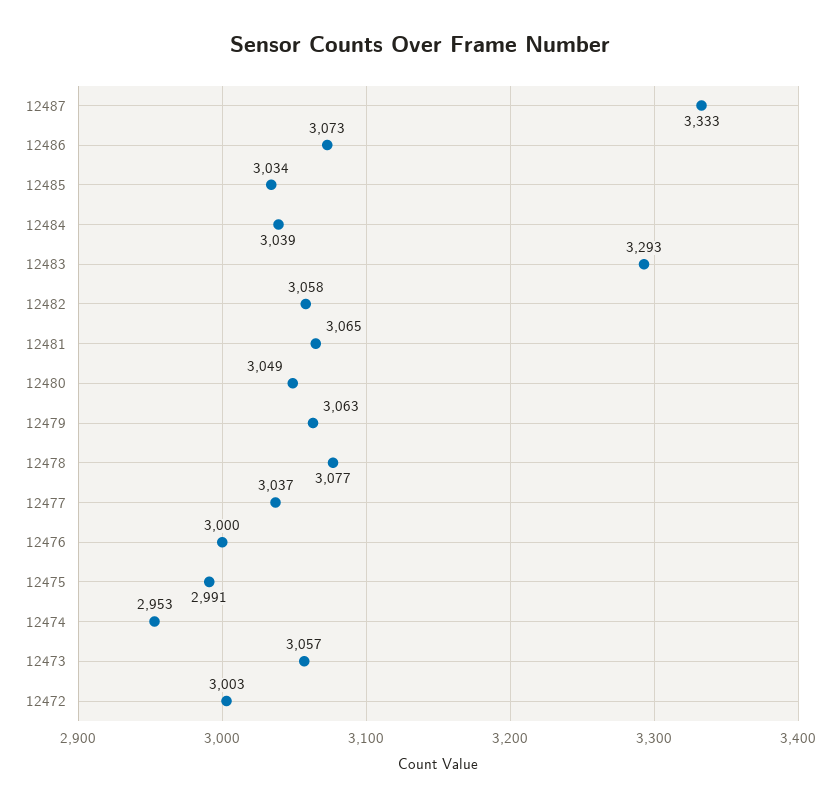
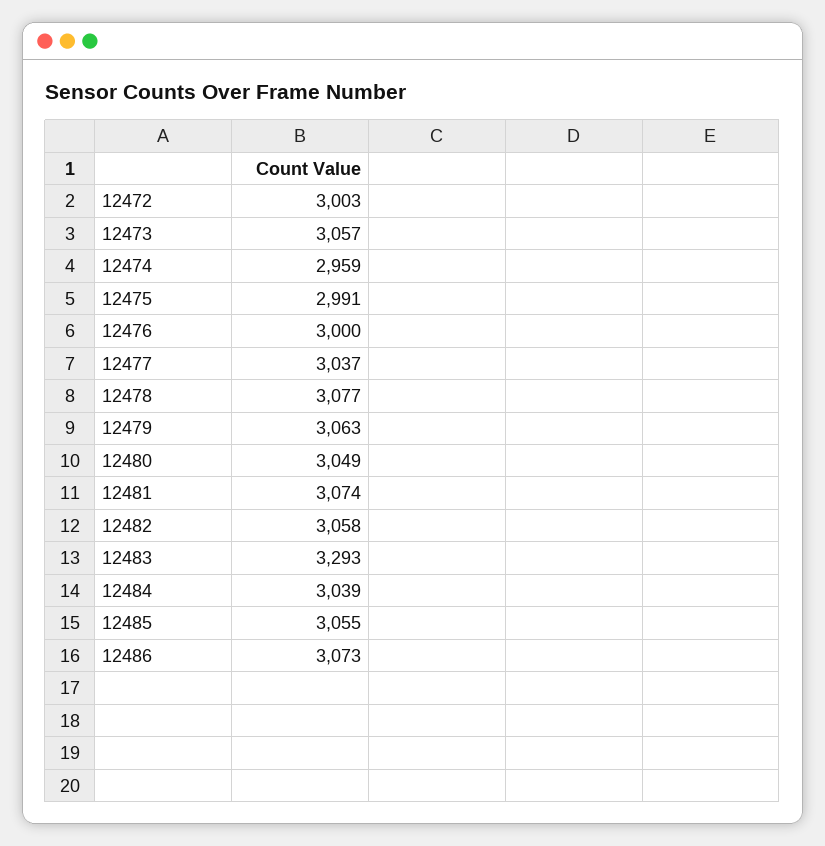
  {
-   "12487": 3333,
    "12486": 3073,
-   "12485": 3034,
+   "12485": 3055,
    "12484": 3039,
    "12483": 3293,
    "12482": 3058,
-   "12481": 3065,
+   "12481": 3074,
    "12480": 3049,
    "12479": 3063,
    "12478": 3077,
    "12477": 3037,
    "12476": 3000,
    "12475": 2991,
-   "12474": 2953,
+   "12474": 2959,
    "12473": 3057,
    "12472": 3003
  }

